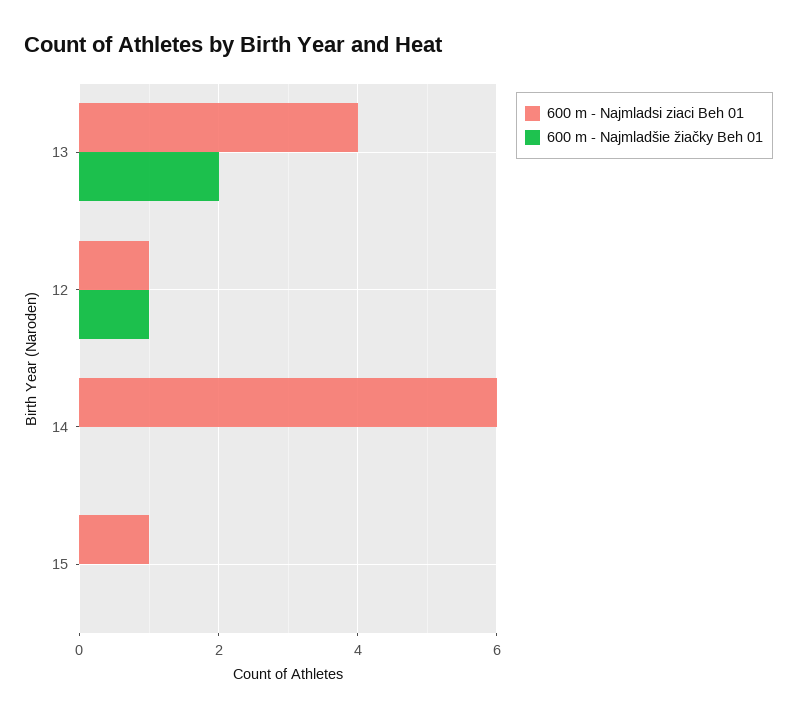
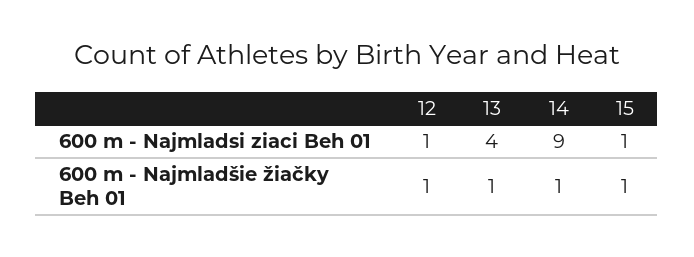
  {
    "600 m - Najmladsi ziaci Beh 01": {
      "13": 4,
      "12": 1,
-     "14": 6,
+     "14": 9,
      "15": 1
    },
    "600 m - Najmladšie žiačky Beh 01": {
-     "13": 2,
+     "13": 1,
      "12": 1,
-     "14": 0,
+     "14": 1,
-     "15": 0
+     "15": 1
    }
  }

